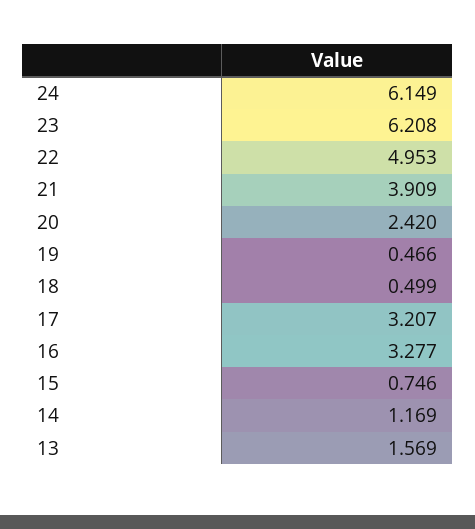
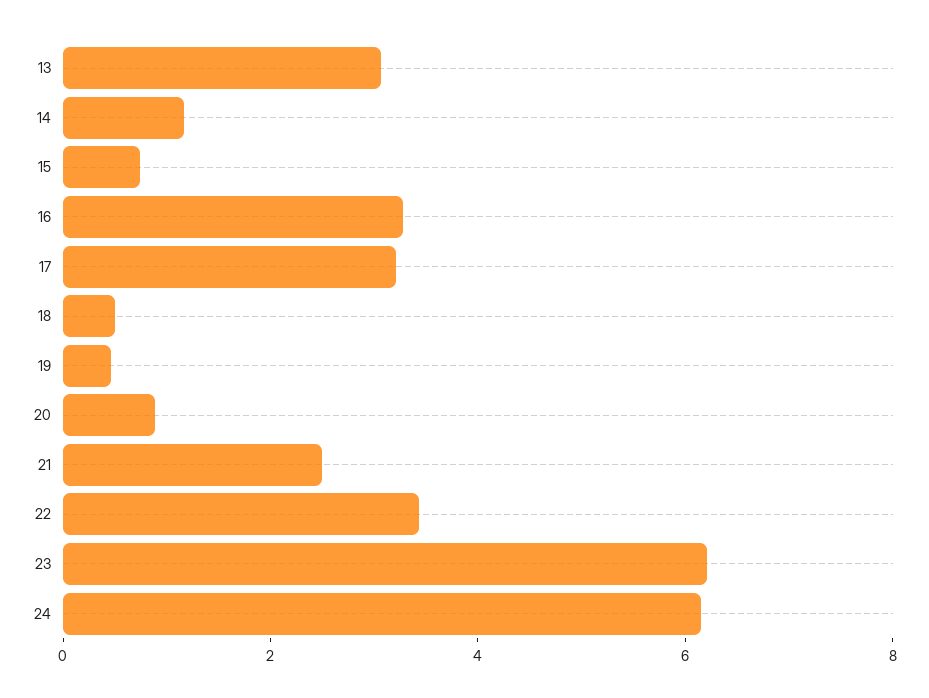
  {
    "24": 6.149,
    "23": 6.208,
-   "22": 4.953,
+   "22": 3.5,
-   "21": 3.909,
+   "21": 2.5,
-   "20": 2.42,
+   "20": 1,
    "19": 0.466,
    "18": 0.499,
    "17": 3.207,
    "16": 3.277,
    "15": 0.746,
    "14": 1.169,
-   "13": 1.569
+   "13": 3
  }

